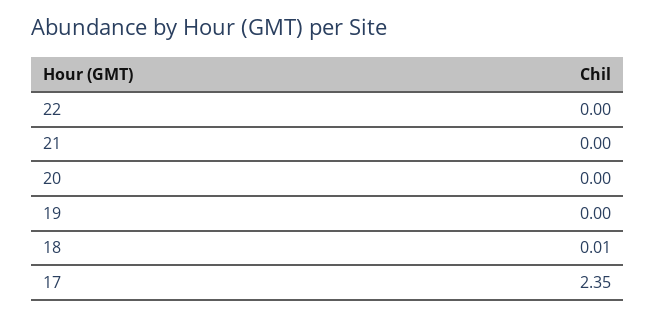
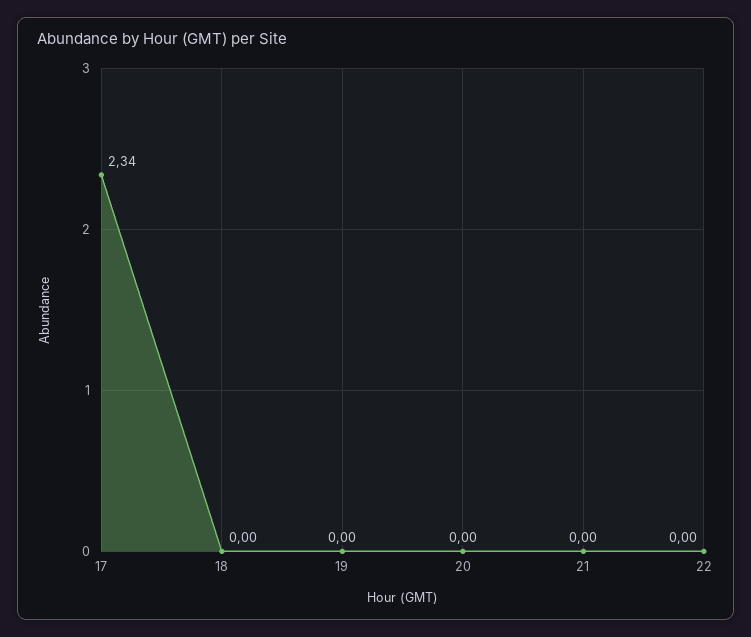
  {
    "22": 0,
    "21": 0,
    "20": 0,
    "19": 0,
-   "18": 0.01,
+   "18": 0,
-   "17": 2.35
+   "17": 2.34
  }

